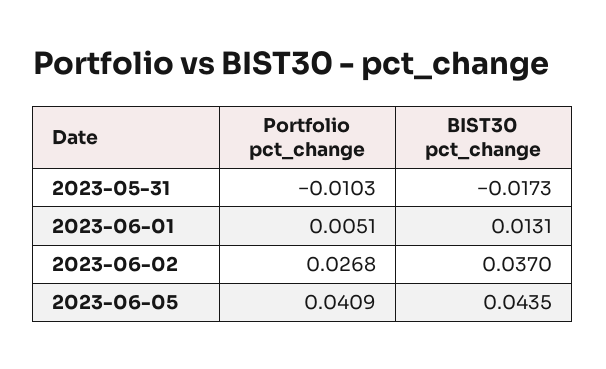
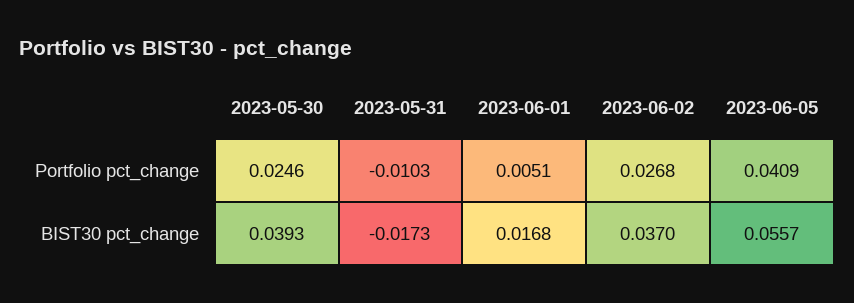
  {
    "Portfolio pct_change": {
      "2023-05-31": -0.0103,
      "2023-06-01": 0.0051,
      "2023-06-02": 0.0268,
-     "2023-06-05": 0.0409
+     "2023-06-05": 0.0409,
+     "2023-05-30": 0.0246
    },
    "BIST30 pct_change": {
      "2023-05-31": -0.0173,
-     "2023-06-01": 0.0131,
+     "2023-06-01": 0.0168,
      "2023-06-02": 0.037,
-     "2023-06-05": 0.0435
+     "2023-06-05": 0.0557,
+     "2023-05-30": 0.0393
    }
  }

